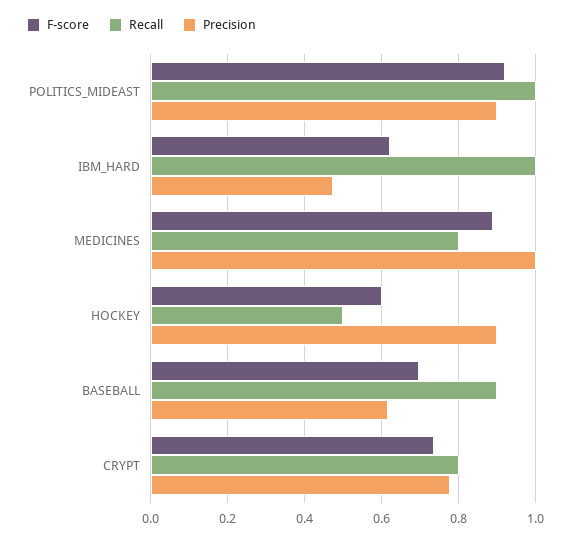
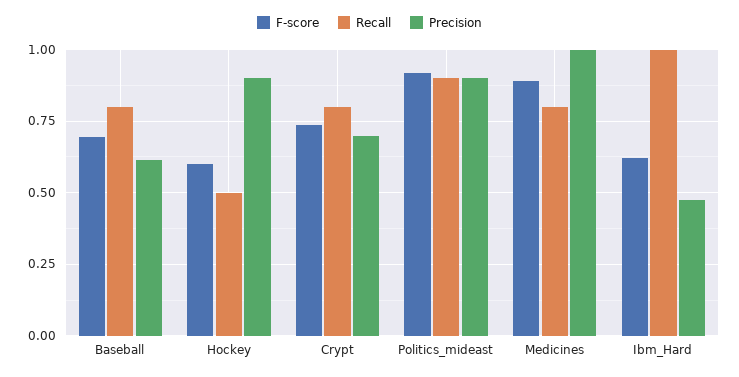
  {
    "F-score": {
      "POLITICS_MIDEAST": 0.92,
      "IBM_HARD": 0.62,
      "MEDICINES": 0.88,
      "HOCKEY": 0.6,
      "BASEBALL": 0.7,
      "CRYPT": 0.74
    },
    "Recall": {
-     "POLITICS_MIDEAST": 1,
+     "POLITICS_MIDEAST": 0.9,
      "IBM_HARD": 1,
      "MEDICINES": 0.8,
      "HOCKEY": 0.5,
-     "BASEBALL": 0.9,
+     "BASEBALL": 0.8,
      "CRYPT": 0.8
    },
    "Precision": {
      "POLITICS_MIDEAST": 0.9,
      "IBM_HARD": 0.48,
      "MEDICINES": 1,
      "HOCKEY": 0.9,
      "BASEBALL": 0.62,
-     "CRYPT": 0.78
+     "CRYPT": 0.7
    }
  }

